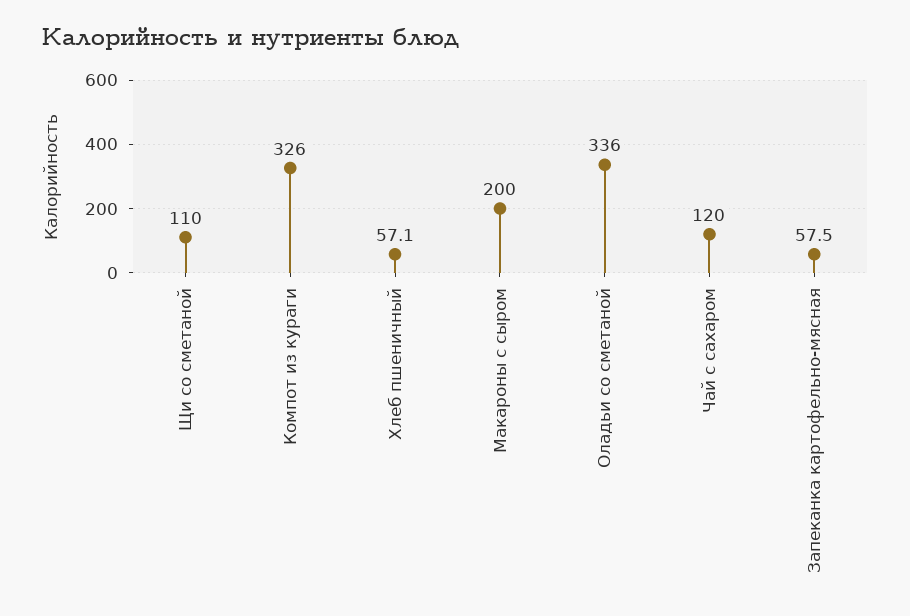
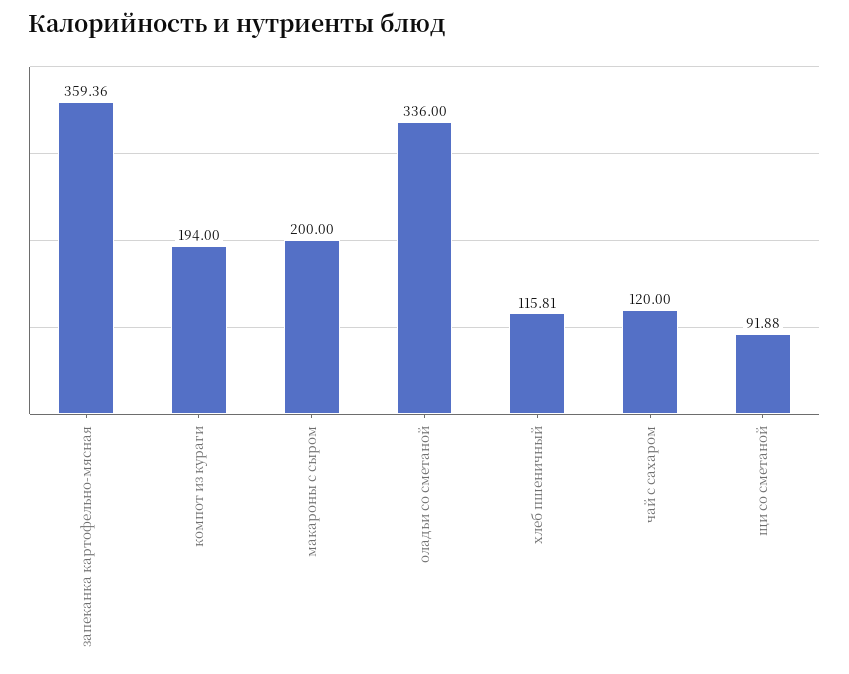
  {
-   "Щи со сметаной": 110,
+   "Щи со сметаной": 91.88,
-   "Компот из кураги": 326,
+   "Компот из кураги": 194,
-   "Хлеб пшеничный": 57.1,
+   "Хлеб пшеничный": 115.81,
    "Макароны с сыром": 200,
    "Оладьи со сметаной": 336,
    "Чай с сахаром": 120,
-   "Запеканка картофельно-мясная": 57.5
+   "Запеканка картофельно-мясная": 359.36
  }

